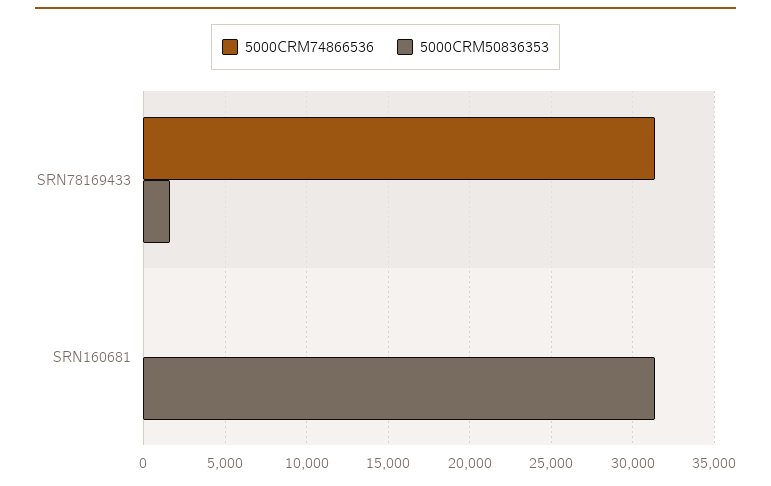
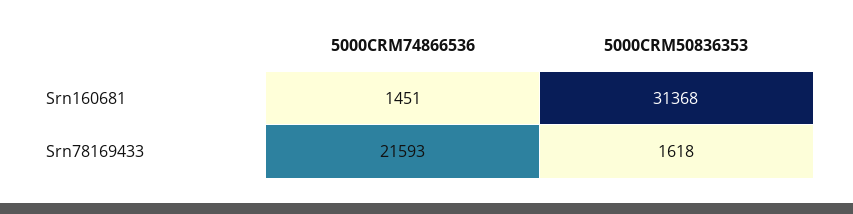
  {
    "5000CRM74866536": {
-     "SRN78169433": 31500,
+     "SRN78169433": 21593,
-     "SRN160681": 0
+     "SRN160681": 1451
    },
    "5000CRM50836353": {
      "SRN78169433": 1618,
      "SRN160681": 31368
    }
  }

